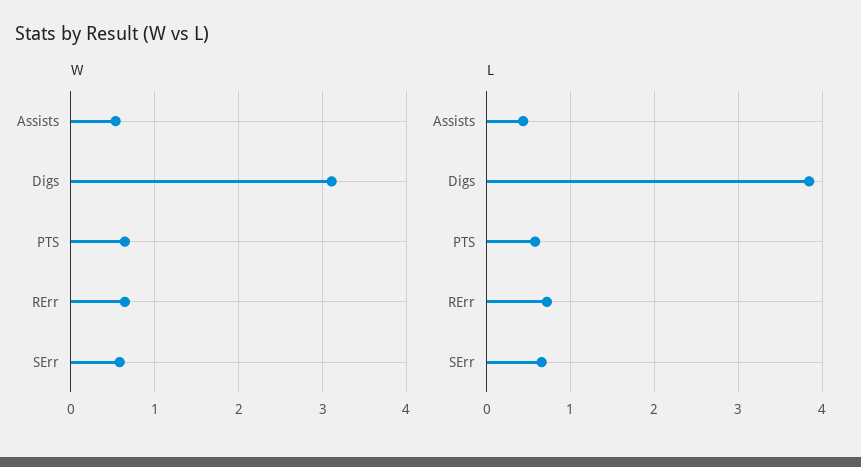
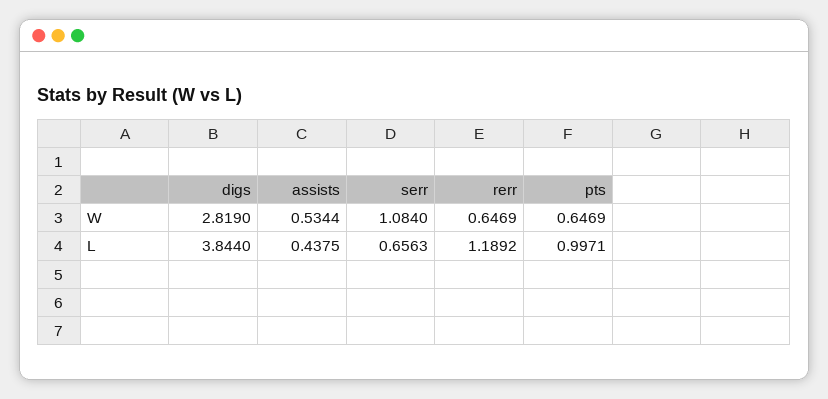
  {
    "W": {
      "Assists": 0.5344,
-     "Digs": 3.1,
+     "Digs": 2.819,
      "PTS": 0.6469,
      "RErr": 0.6469,
-     "SErr": 0.6
+     "SErr": 1.084
    },
    "L": {
      "Assists": 0.4375,
      "Digs": 3.844,
-     "PTS": 0.6,
+     "PTS": 0.9971,
-     "RErr": 0.7,
+     "RErr": 1.1892,
      "SErr": 0.6563
    }
  }

